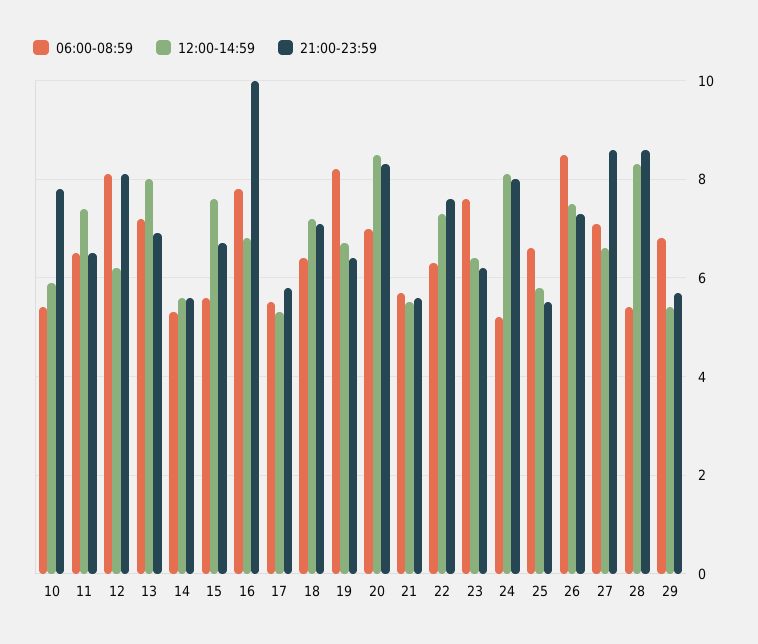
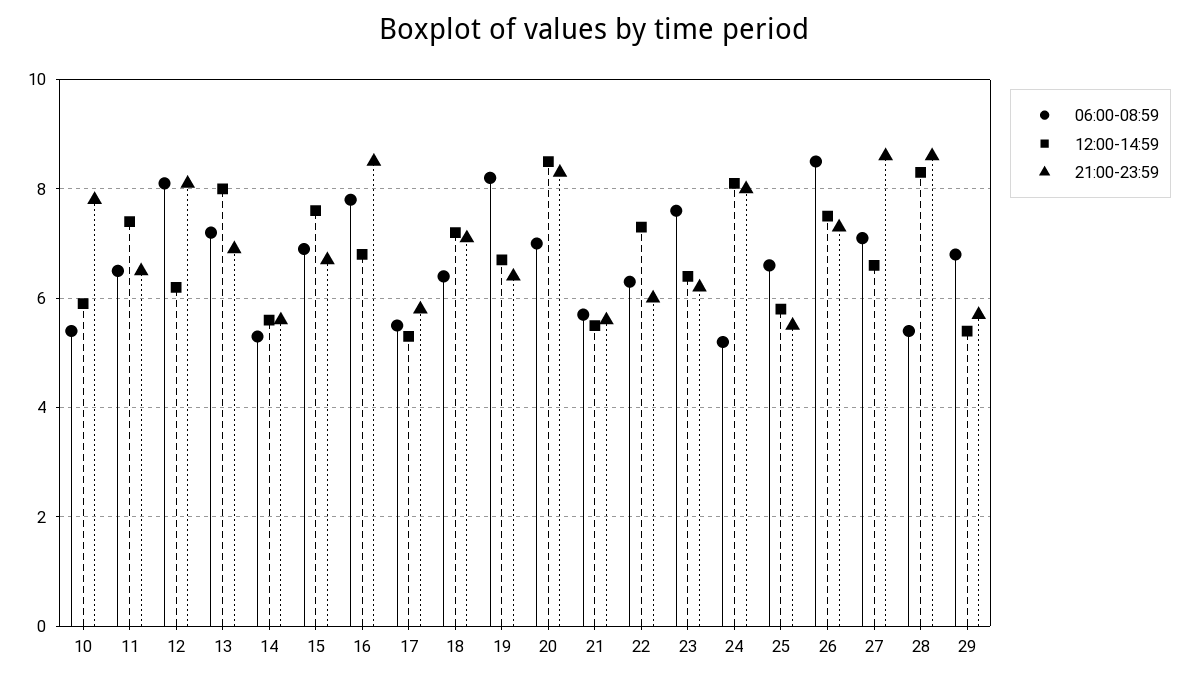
  {
    "06:00-08:59": {
      "10": 5.5,
      "11": 6.5,
      "12": 8,
      "13": 7,
      "14": 5.5,
-     "15": 5.5,
+     "15": 7,
      "16": 8,
      "17": 5.5,
      "18": 6.5,
      "19": 8,
      "20": 7,
      "21": 5.5,
      "22": 6.5,
      "23": 7.5,
      "24": 5,
      "25": 6.5,
      "26": 8.5,
      "27": 7,
      "28": 5.5,
      "29": 7
    },
    "12:00-14:59": {
      "10": 6,
      "11": 7.5,
      "12": 6,
      "13": 8,
      "14": 5.5,
      "15": 7.5,
      "16": 7,
      "17": 5.5,
      "18": 7,
      "19": 6.5,
      "20": 8.5,
      "21": 5.5,
      "22": 7.5,
      "23": 6.5,
      "24": 8,
      "25": 6,
      "26": 7.5,
      "27": 6.5,
      "28": 8.5,
      "29": 5.5
    },
    "21:00-23:59": {
      "10": 8,
      "11": 6.5,
      "12": 8,
      "13": 7,
      "14": 5.5,
      "15": 6.5,
-     "16": 10,
+     "16": 8.5,
      "17": 6,
      "18": 7,
      "19": 6.5,
      "20": 8.5,
      "21": 5.5,
-     "22": 7.5,
+     "22": 6,
      "23": 6,
      "24": 8,
      "25": 5.5,
      "26": 7.5,
      "27": 8.5,
      "28": 8.5,
      "29": 5.5
    }
  }

